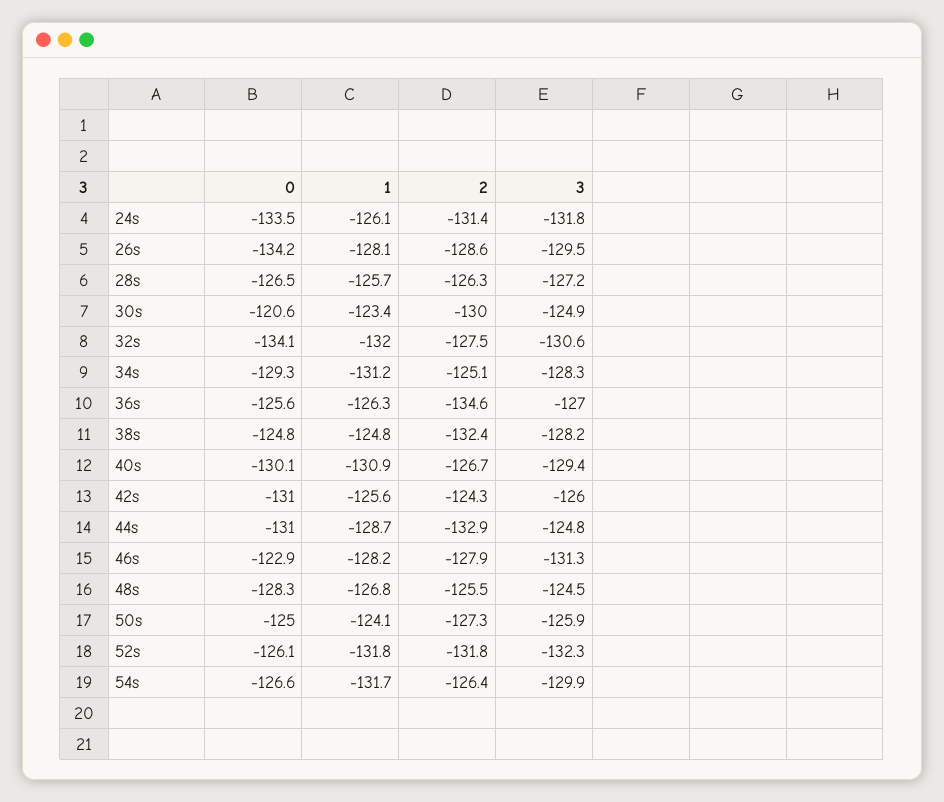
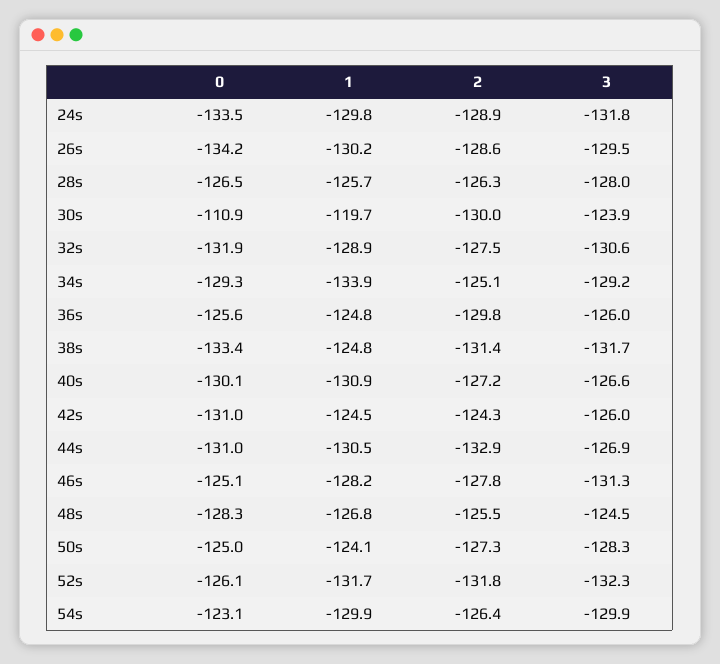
  {
    "0": {
      "24s": -133.5,
      "26s": -134.2,
      "28s": -126.5,
-     "30s": -120.6,
+     "30s": -110.9,
-     "32s": -134.1,
+     "32s": -131.9,
      "34s": -129.3,
      "36s": -125.6,
-     "38s": -124.8,
+     "38s": -133.4,
      "40s": -130.1,
      "42s": -131,
      "44s": -131,
-     "46s": -122.9,
+     "46s": -125.1,
      "48s": -128.3,
      "50s": -125,
      "52s": -126.1,
-     "54s": -126.6
+     "54s": -123.1
    },
    "1": {
-     "24s": -126.1,
+     "24s": -129.8,
-     "26s": -128.1,
+     "26s": -130.2,
      "28s": -125.7,
-     "30s": -123.4,
+     "30s": -119.7,
-     "32s": -132,
+     "32s": -128.9,
-     "34s": -131.2,
+     "34s": -133.9,
-     "36s": -126.3,
+     "36s": -124.8,
      "38s": -124.8,
      "40s": -130.9,
-     "42s": -125.6,
+     "42s": -124.5,
-     "44s": -128.7,
+     "44s": -130.5,
      "46s": -128.2,
      "48s": -126.8,
      "50s": -124.1,
-     "52s": -131.8,
+     "52s": -131.7,
-     "54s": -131.7
+     "54s": -129.9
    },
    "2": {
-     "24s": -131.4,
+     "24s": -128.9,
      "26s": -128.6,
      "28s": -126.3,
      "30s": -130,
      "32s": -127.5,
      "34s": -125.1,
-     "36s": -134.6,
+     "36s": -129.8,
-     "38s": -132.4,
+     "38s": -131.4,
-     "40s": -126.7,
+     "40s": -127.2,
      "42s": -124.3,
      "44s": -132.9,
-     "46s": -127.9,
+     "46s": -127.8,
      "48s": -125.5,
      "50s": -127.3,
      "52s": -131.8,
      "54s": -126.4
    },
    "3": {
      "24s": -131.8,
      "26s": -129.5,
-     "28s": -127.2,
+     "28s": -128,
-     "30s": -124.9,
+     "30s": -123.9,
      "32s": -130.6,
-     "34s": -128.3,
+     "34s": -129.2,
-     "36s": -127,
+     "36s": -126,
-     "38s": -128.2,
+     "38s": -131.7,
-     "40s": -129.4,
+     "40s": -126.6,
      "42s": -126,
-     "44s": -124.8,
+     "44s": -126.9,
      "46s": -131.3,
      "48s": -124.5,
-     "50s": -125.9,
+     "50s": -128.3,
      "52s": -132.3,
      "54s": -129.9
    }
  }

